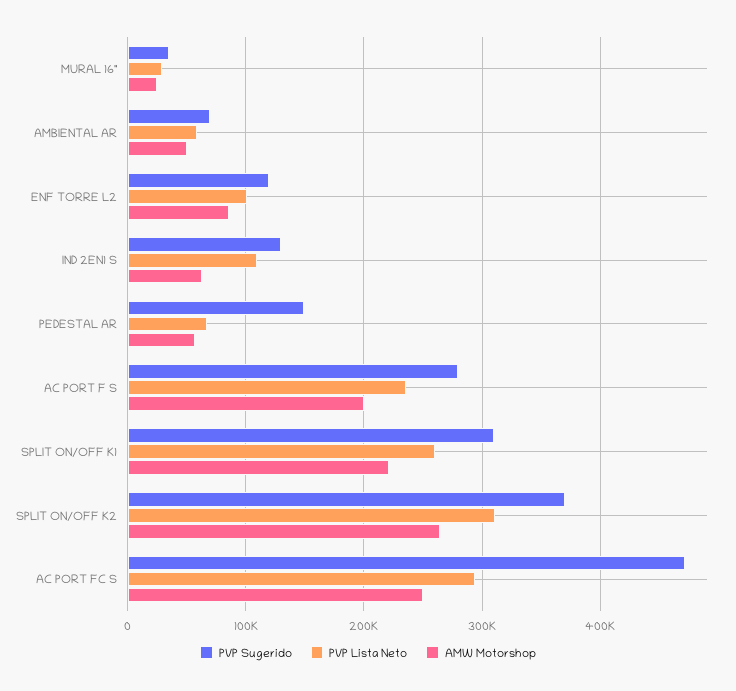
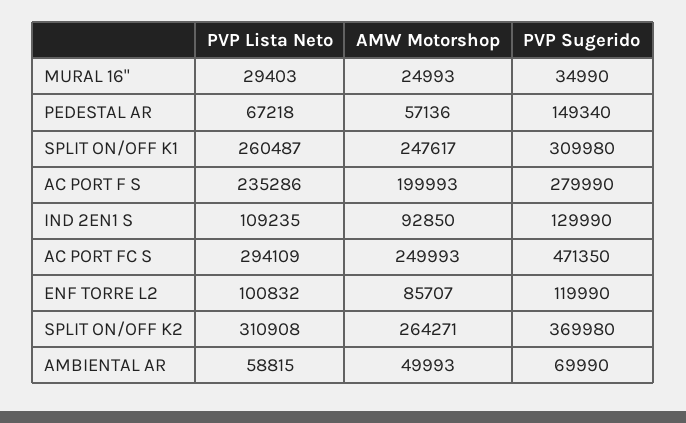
  {
    "PVP Sugerido": {
      "MURAL 16\"": 34990,
      "AMBIENTAL AR": 69990,
      "ENF TORRE L2": 119990,
      "IND 2EN1 S": 129990,
      "PEDESTAL AR": 149340,
      "AC PORT F S": 279990,
      "SPLIT ON/OFF K1": 309980,
      "SPLIT ON/OFF K2": 369980,
      "AC PORT FC S": 471350
    },
    "PVP Lista Neto": {
      "MURAL 16\"": 29403,
      "AMBIENTAL AR": 58815,
      "ENF TORRE L2": 100832,
      "IND 2EN1 S": 109235,
      "PEDESTAL AR": 67218,
      "AC PORT F S": 235286,
      "SPLIT ON/OFF K1": 260487,
      "SPLIT ON/OFF K2": 310908,
      "AC PORT FC S": 294109
    },
    "AMW Motorshop": {
      "MURAL 16\"": 24993,
      "AMBIENTAL AR": 49993,
      "ENF TORRE L2": 85707,
-     "IND 2EN1 S": 60000,
+     "IND 2EN1 S": 92850,
      "PEDESTAL AR": 57136,
      "AC PORT F S": 199993,
-     "SPLIT ON/OFF K1": 220000,
+     "SPLIT ON/OFF K1": 247617,
      "SPLIT ON/OFF K2": 264271,
      "AC PORT FC S": 249993
    }
  }

